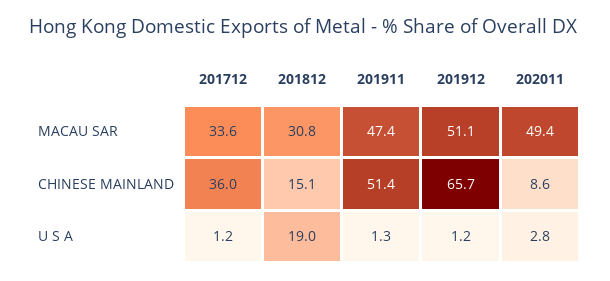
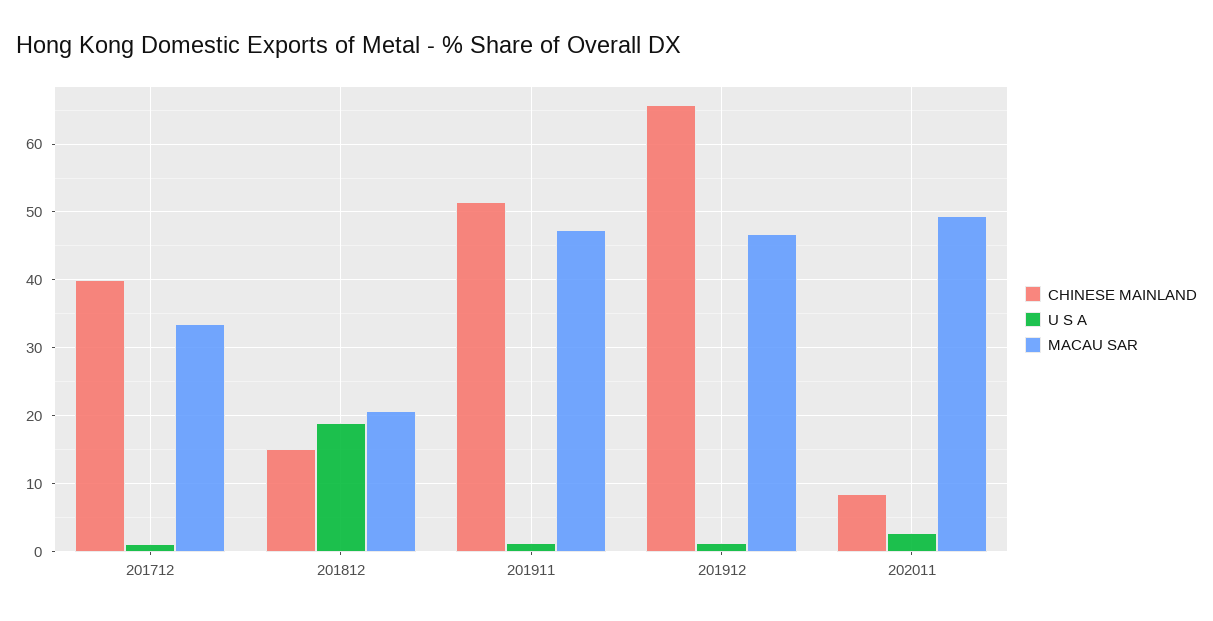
  {
    "MACAU SAR": {
      "201712": 33.6,
-     "201812": 30.8,
+     "201812": 21,
      "201911": 47.4,
-     "201912": 51.1,
+     "201912": 47,
      "202011": 49.4
    },
    "CHINESE MAINLAND": {
-     "201712": 36,
+     "201712": 40,
      "201812": 15.1,
      "201911": 51.4,
      "201912": 65.7,
      "202011": 8.6
    },
    "U S A": {
      "201712": 1.2,
      "201812": 19,
      "201911": 1.3,
      "201912": 1.2,
      "202011": 2.8
    }
  }

